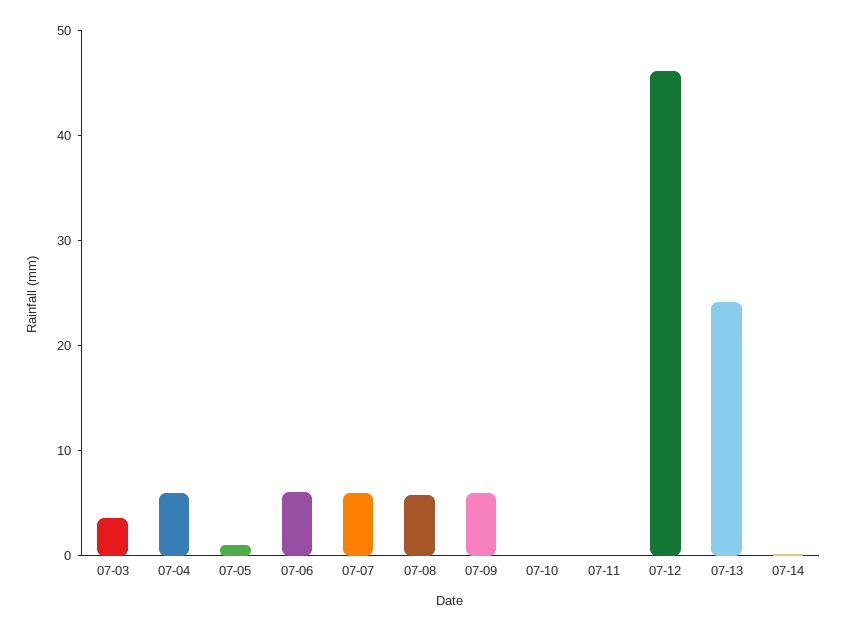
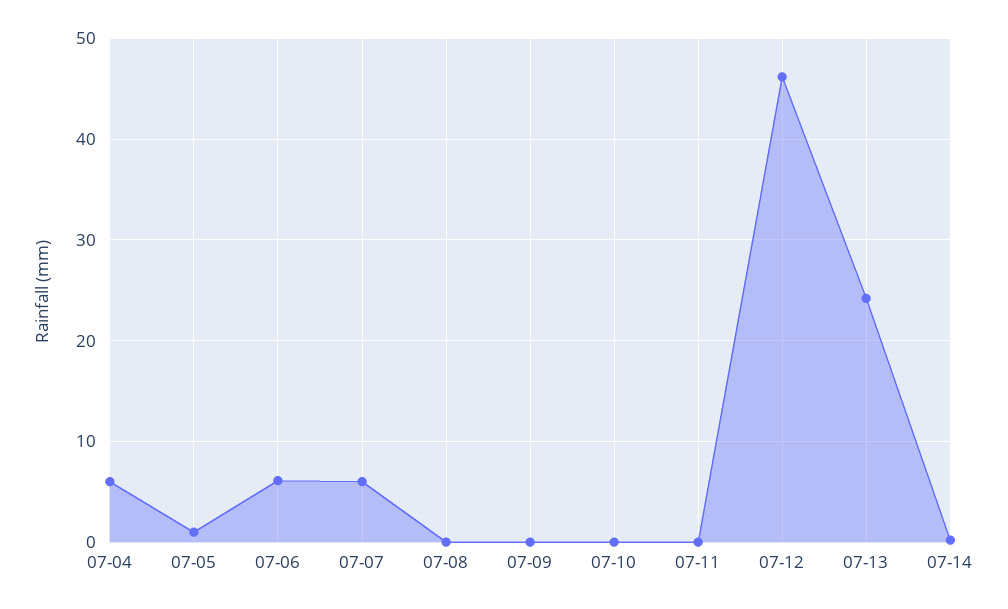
  {
-   "07-03": 4,
    "07-04": 6,
    "07-05": 1,
    "07-06": 6,
    "07-07": 6,
-   "07-08": 6,
+   "07-08": 0,
-   "07-09": 6,
+   "07-09": 0,
    "07-10": 0,
    "07-11": 0,
    "07-12": 46,
    "07-13": 24,
    "07-14": 0
  }

